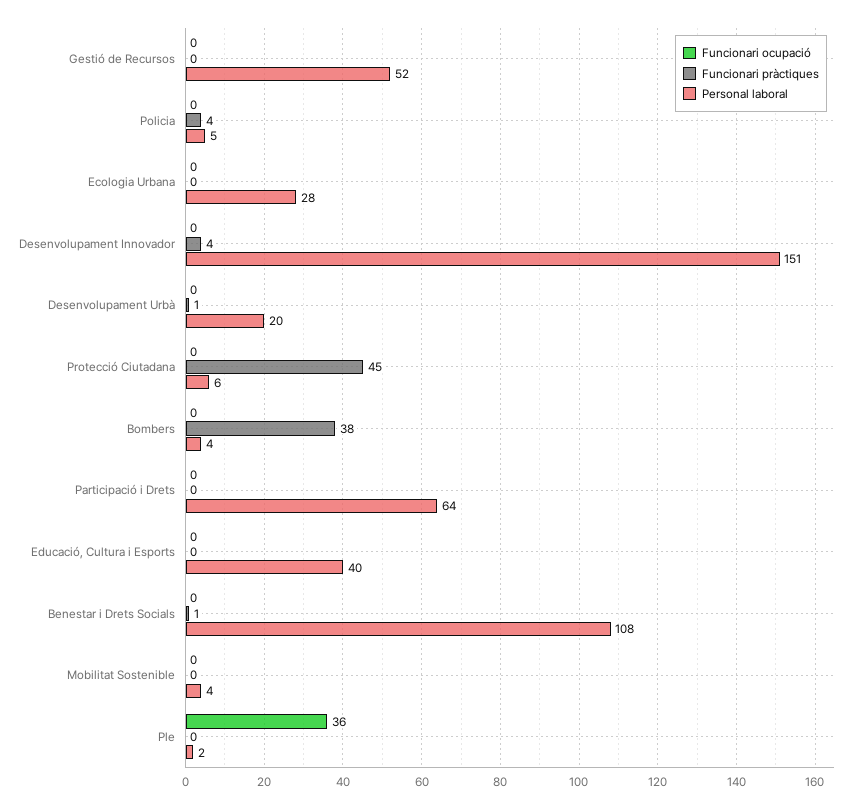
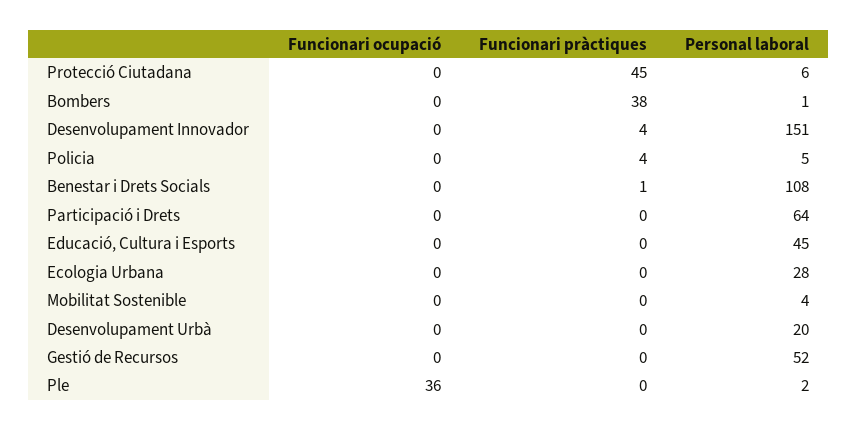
  {
    "Funcionari ocupació": {
      "Gestió de Recursos": 0,
      "Policia": 0,
      "Ecologia Urbana": 0,
      "Desenvolupament Innovador": 0,
      "Desenvolupament Urbà": 0,
      "Protecció Ciutadana": 0,
      "Bombers": 0,
      "Participació i Drets": 0,
      "Educació, Cultura i Esports": 0,
      "Benestar i Drets Socials": 0,
      "Mobilitat Sostenible": 0,
      "Ple": 36
    },
    "Funcionari pràctiques": {
      "Gestió de Recursos": 0,
      "Policia": 4,
      "Ecologia Urbana": 0,
      "Desenvolupament Innovador": 4,
-     "Desenvolupament Urbà": 1,
+     "Desenvolupament Urbà": 0,
      "Protecció Ciutadana": 45,
      "Bombers": 38,
      "Participació i Drets": 0,
      "Educació, Cultura i Esports": 0,
      "Benestar i Drets Socials": 1,
      "Mobilitat Sostenible": 0,
      "Ple": 0
    },
    "Personal laboral": {
      "Gestió de Recursos": 52,
      "Policia": 5,
      "Ecologia Urbana": 28,
      "Desenvolupament Innovador": 151,
      "Desenvolupament Urbà": 20,
      "Protecció Ciutadana": 6,
-     "Bombers": 4,
+     "Bombers": 1,
      "Participació i Drets": 64,
-     "Educació, Cultura i Esports": 40,
+     "Educació, Cultura i Esports": 45,
      "Benestar i Drets Socials": 108,
      "Mobilitat Sostenible": 4,
      "Ple": 2
    }
  }

